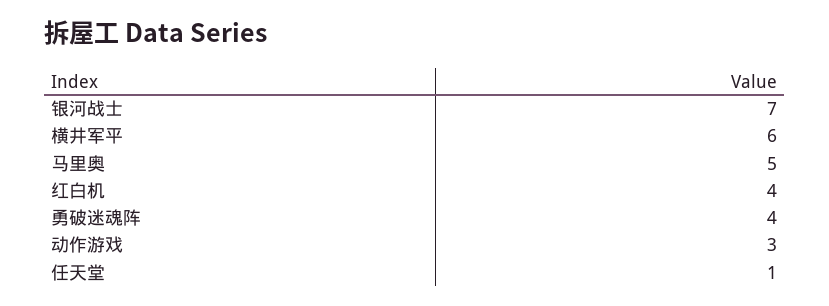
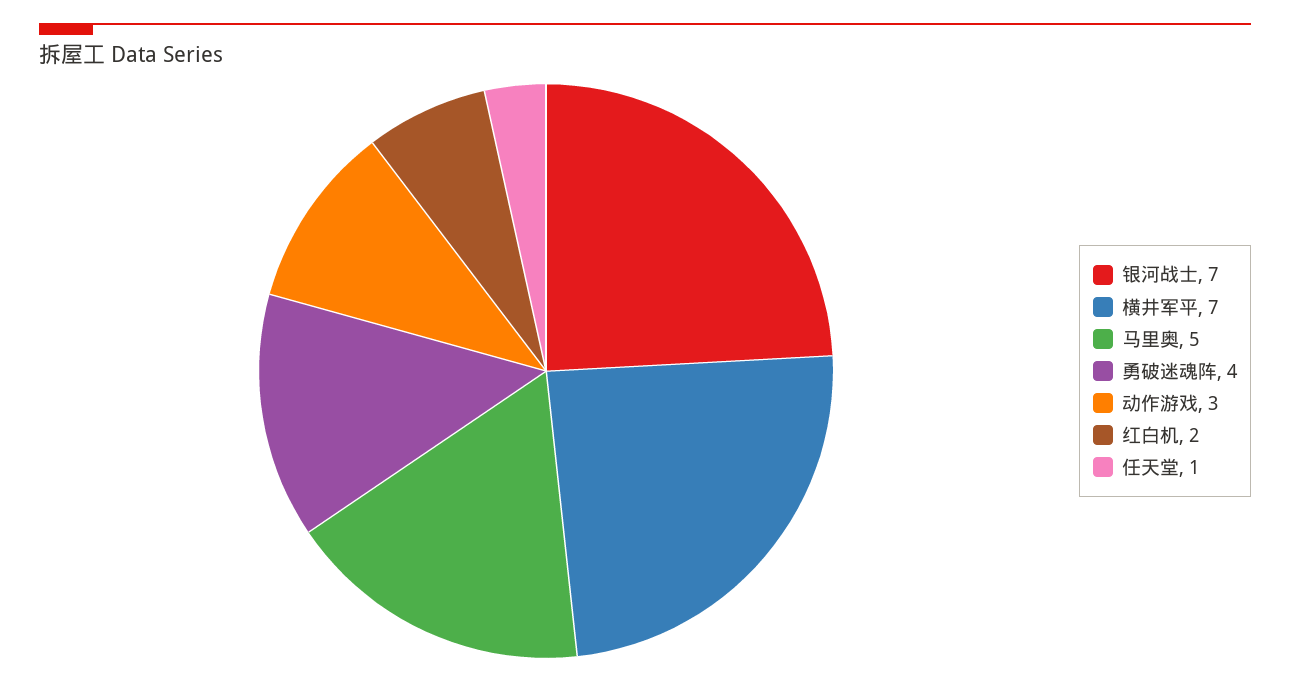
  {
    "银河战士": 7,
-   "横井军平": 6,
+   "横井军平": 7,
    "马里奥": 5,
-   "红白机": 4,
+   "红白机": 2,
    "勇破迷魂阵": 4,
    "动作游戏": 3,
    "任天堂": 1
  }

